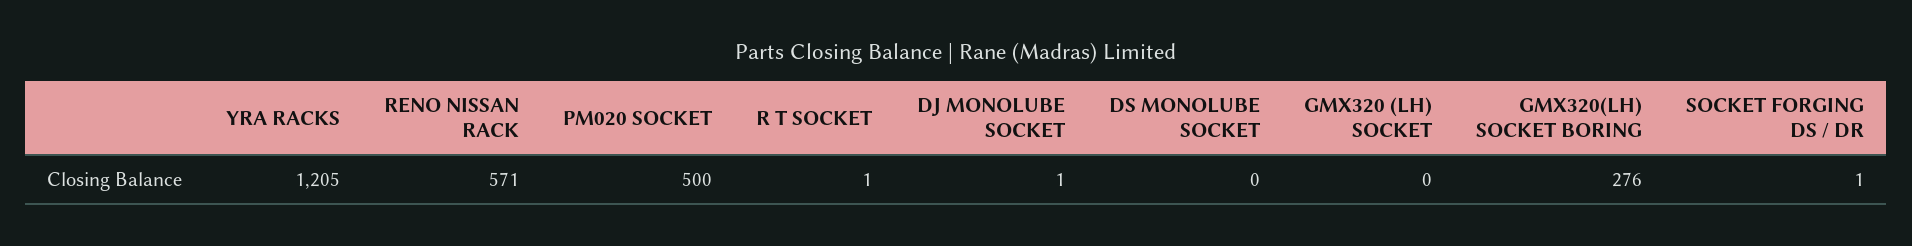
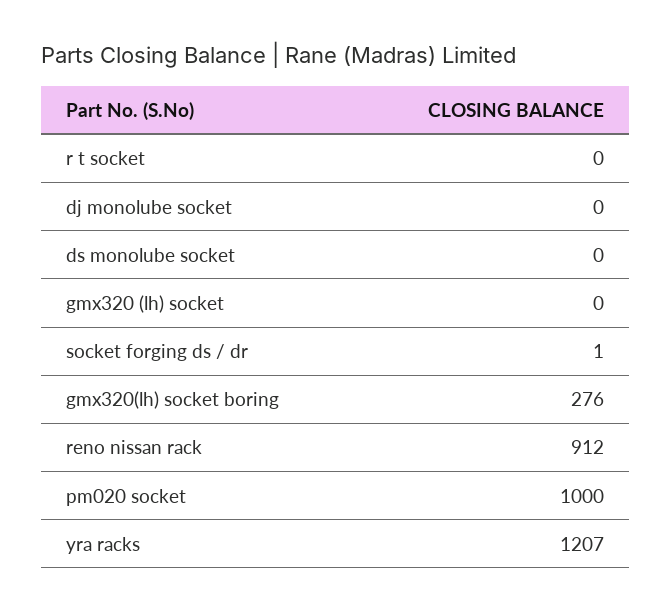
  {
-   "YRA RACKS": 1205,
+   "YRA RACKS": 1207,
-   "RENO NISSAN RACK": 571,
+   "RENO NISSAN RACK": 912,
-   "PM020 SOCKET": 500,
+   "PM020 SOCKET": 1000,
-   "R T SOCKET": 1,
+   "R T SOCKET": 0,
-   "DJ MONOLUBE SOCKET": 1,
+   "DJ MONOLUBE SOCKET": 0,
    "DS MONOLUBE SOCKET": 0,
    "GMX320 (LH) SOCKET": 0,
    "GMX320(LH) SOCKET BORING": 276,
    "SOCKET FORGING DS / DR": 1
  }

